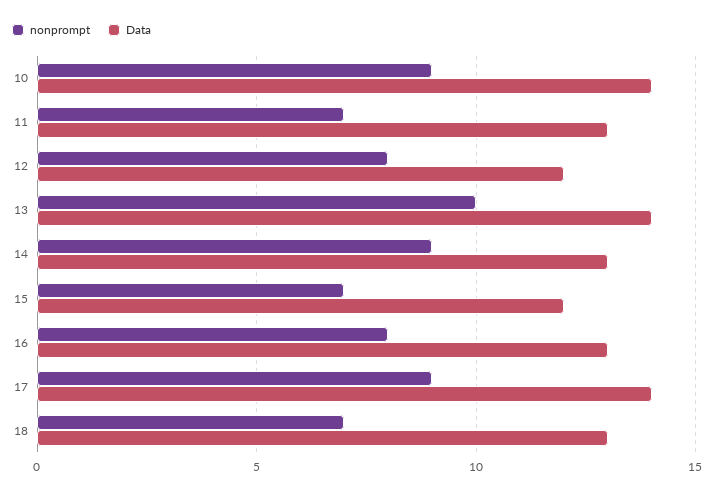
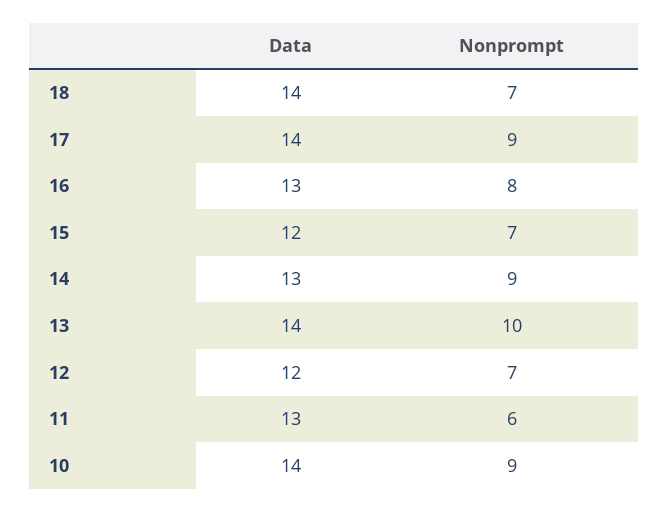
  {
    "nonprompt": {
      "10": 9,
-     "11": 7,
+     "11": 6,
-     "12": 8,
+     "12": 7,
      "13": 10,
      "14": 9,
      "15": 7,
      "16": 8,
      "17": 9,
      "18": 7
    },
    "Data": {
      "10": 14,
      "11": 13,
      "12": 12,
      "13": 14,
      "14": 13,
      "15": 12,
      "16": 13,
      "17": 14,
-     "18": 13
+     "18": 14
    }
  }

